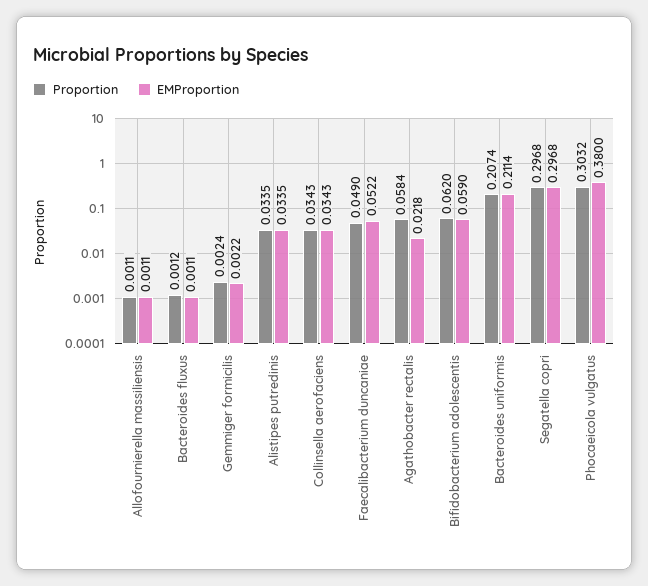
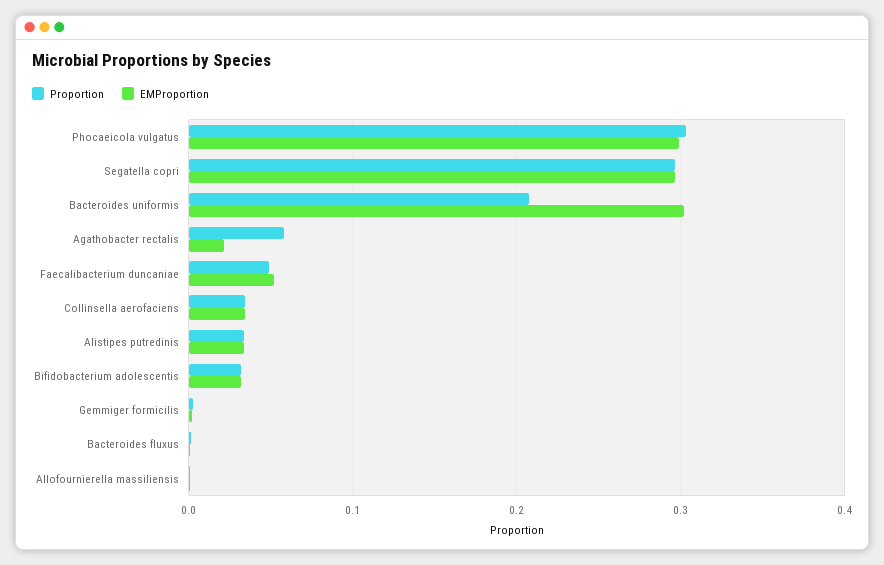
  {
    "Proportion": {
      "Allofournierella massiliensis": 0.0011,
      "Bacteroides fluxus": 0.0012,
      "Gemmiger formicilis": 0.0024,
      "Alistipes putredinis": 0.0335,
      "Collinsella aerofaciens": 0.0343,
      "Faecalibacterium duncaniae": 0.049,
      "Agathobacter rectalis": 0.0584,
-     "Bifidobacterium adolescentis": 0.062,
+     "Bifidobacterium adolescentis": 0.03,
      "Bacteroides uniformis": 0.2074,
      "Segatella copri": 0.2968,
      "Phocaeicola vulgatus": 0.3032
    },
    "EMProportion": {
      "Allofournierella massiliensis": 0.0011,
      "Bacteroides fluxus": 0.0011,
      "Gemmiger formicilis": 0.0022,
      "Alistipes putredinis": 0.0335,
      "Collinsella aerofaciens": 0.0343,
      "Faecalibacterium duncaniae": 0.0522,
      "Agathobacter rectalis": 0.0218,
-     "Bifidobacterium adolescentis": 0.059,
+     "Bifidobacterium adolescentis": 0.03,
-     "Bacteroides uniformis": 0.2114,
+     "Bacteroides uniformis": 0.3,
      "Segatella copri": 0.2968,
-     "Phocaeicola vulgatus": 0.38
+     "Phocaeicola vulgatus": 0.3
    }
  }

